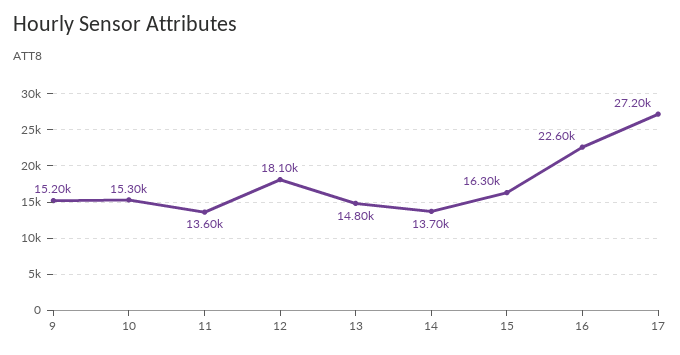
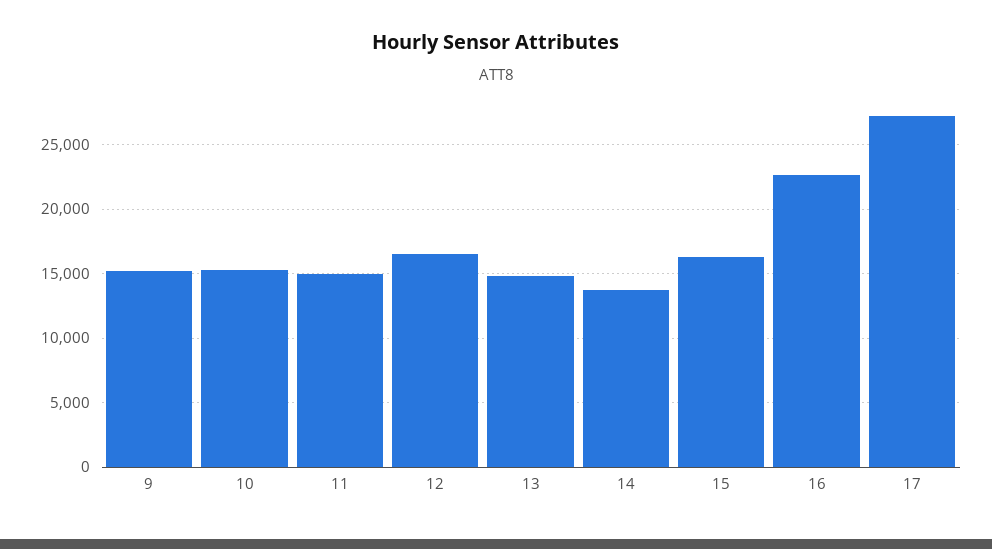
  {
    "9": 15200,
    "10": 15300,
-   "11": 13600,
+   "11": 15000,
-   "12": 18100,
+   "12": 16500,
    "13": 14800,
    "14": 13700,
    "15": 16300,
    "16": 22600,
    "17": 27200
  }

